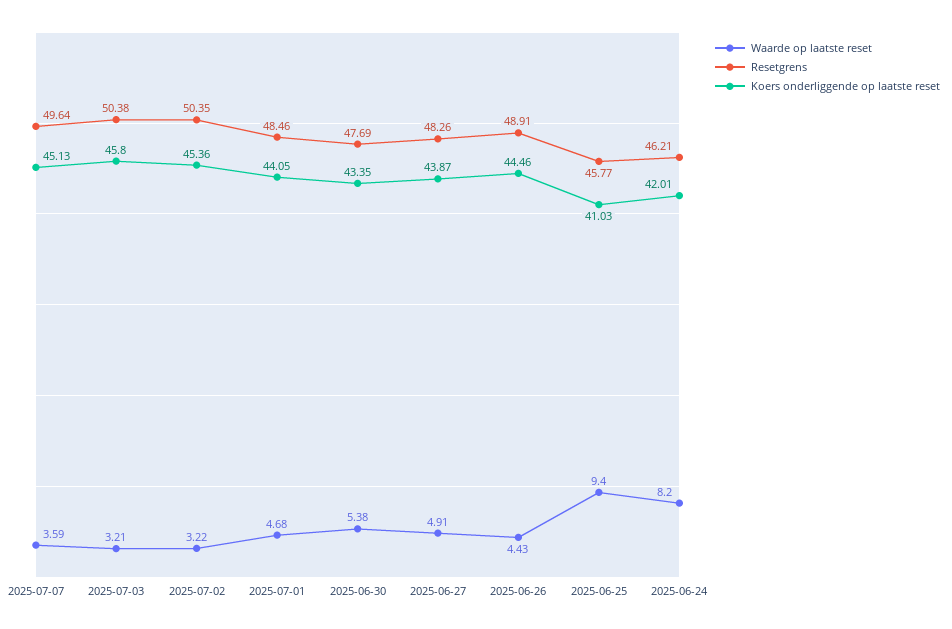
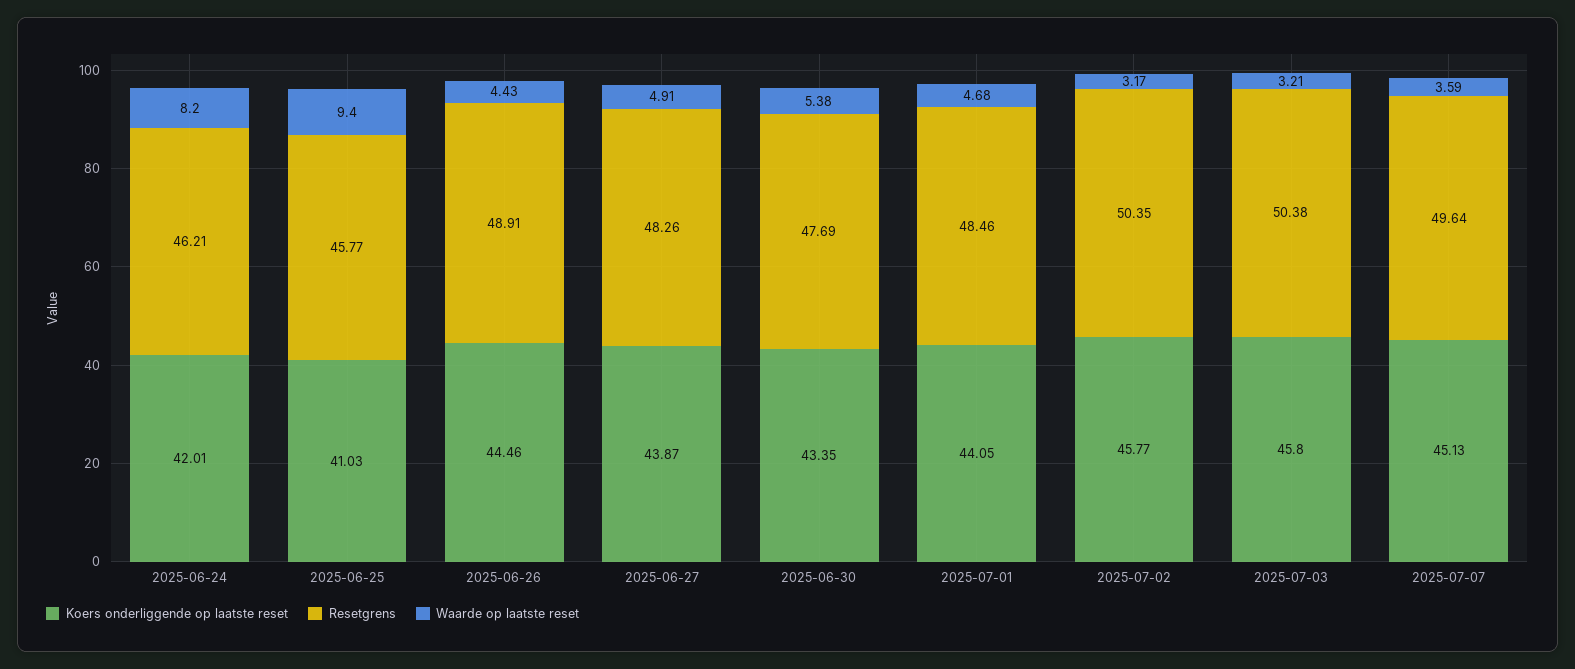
  {
    "Waarde op laatste reset": {
      "2025-07-07": 3.59,
      "2025-07-03": 3.21,
-     "2025-07-02": 3.22,
+     "2025-07-02": 3.17,
      "2025-07-01": 4.68,
      "2025-06-30": 5.38,
      "2025-06-27": 4.91,
      "2025-06-26": 4.43,
      "2025-06-25": 9.4,
      "2025-06-24": 8.2
    },
    "Resetgrens": {
      "2025-07-07": 49.64,
      "2025-07-03": 50.38,
      "2025-07-02": 50.35,
      "2025-07-01": 48.46,
      "2025-06-30": 47.69,
      "2025-06-27": 48.26,
      "2025-06-26": 48.91,
      "2025-06-25": 45.77,
      "2025-06-24": 46.21
    },
    "Koers onderliggende op laatste reset": {
      "2025-07-07": 45.13,
      "2025-07-03": 45.8,
-     "2025-07-02": 45.36,
+     "2025-07-02": 45.77,
      "2025-07-01": 44.05,
      "2025-06-30": 43.35,
      "2025-06-27": 43.87,
      "2025-06-26": 44.46,
      "2025-06-25": 41.03,
      "2025-06-24": 42.01
    }
  }

